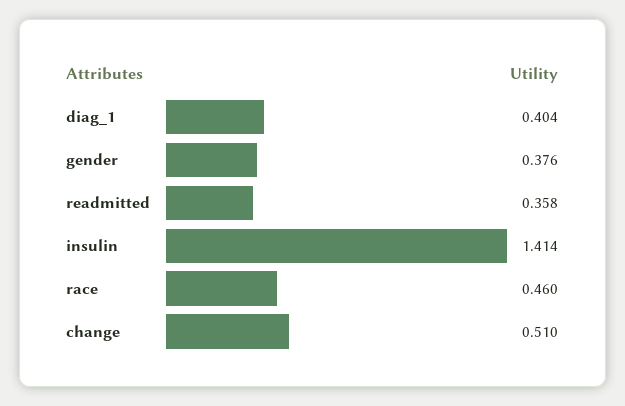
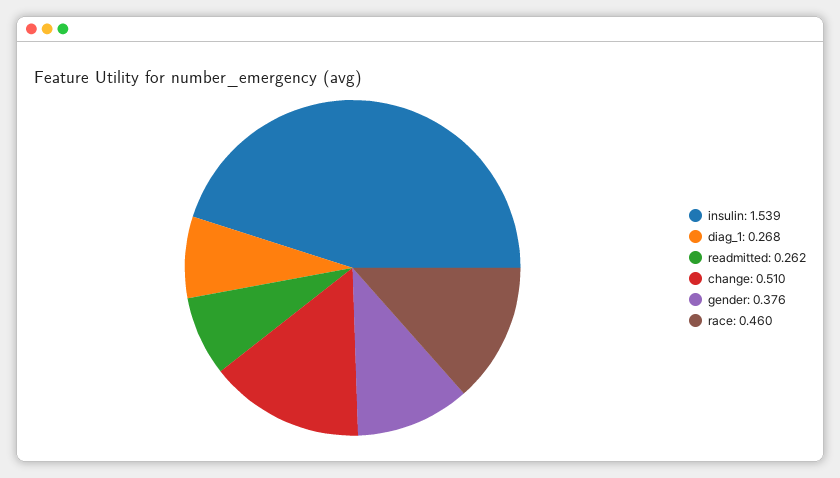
  {
-   "diag_1": 0.404,
+   "diag_1": 0.268,
    "gender": 0.376,
-   "readmitted": 0.358,
+   "readmitted": 0.262,
-   "insulin": 1.414,
+   "insulin": 1.539,
    "race": 0.46,
    "change": 0.51
  }

